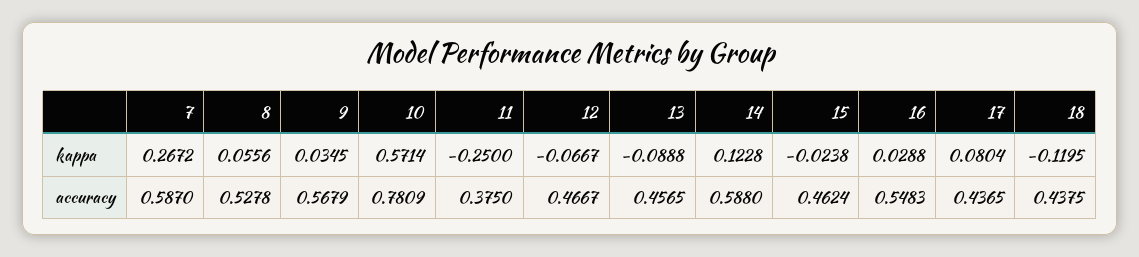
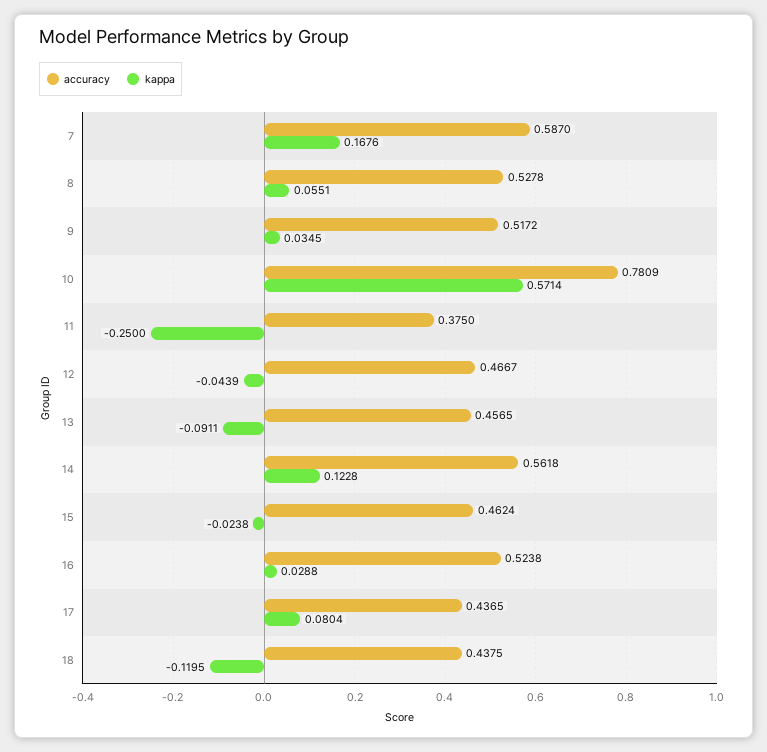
  {
    "kappa": {
-     "7": 0.2672,
+     "7": 0.1676,
-     "8": 0.0556,
+     "8": 0.0551,
      "9": 0.0345,
      "10": 0.5714,
      "11": -0.25,
-     "12": -0.0667,
+     "12": -0.0439,
-     "13": -0.0888,
+     "13": -0.0911,
      "14": 0.1228,
      "15": -0.0238,
      "16": 0.0288,
      "17": 0.0804,
      "18": -0.1195
    },
    "accuracy": {
      "7": 0.587,
      "8": 0.5278,
-     "9": 0.5679,
+     "9": 0.5172,
      "10": 0.7809,
      "11": 0.375,
      "12": 0.4667,
      "13": 0.4565,
-     "14": 0.588,
+     "14": 0.5618,
      "15": 0.4624,
-     "16": 0.5483,
+     "16": 0.5238,
      "17": 0.4365,
      "18": 0.4375
    }
  }

